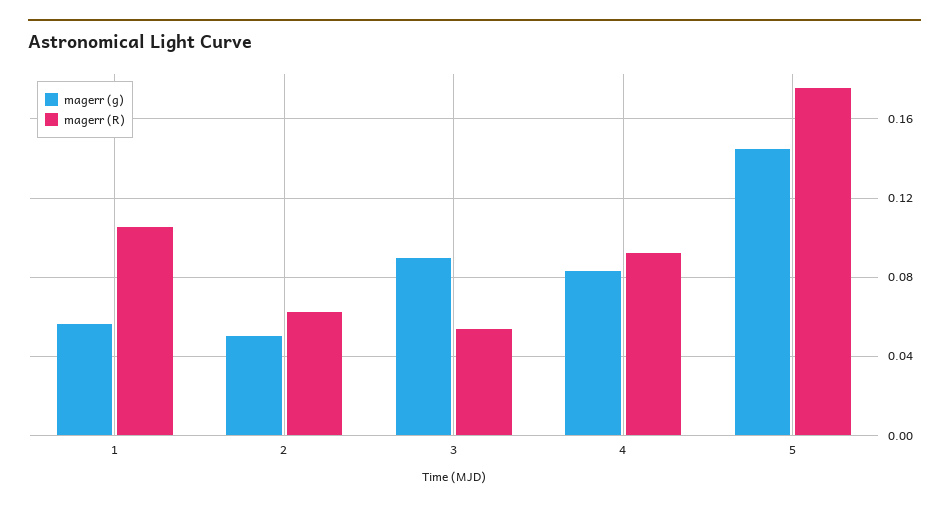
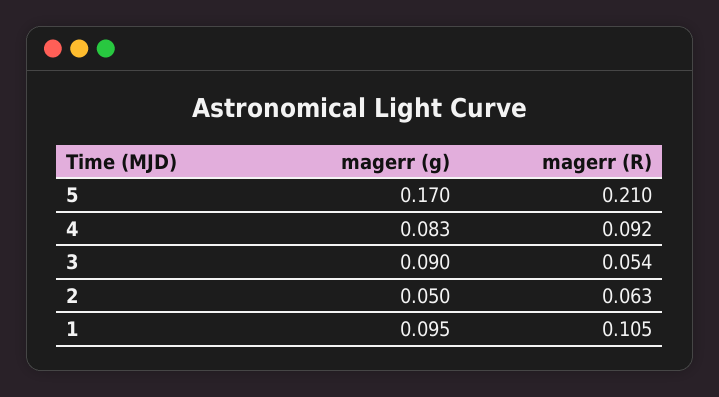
  {
    "magerr (g)": {
-     "1": 0.055,
+     "1": 0.095,
      "2": 0.05,
      "3": 0.09,
      "4": 0.083,
-     "5": 0.145
+     "5": 0.17
    },
    "magerr (R)": {
      "1": 0.105,
      "2": 0.063,
      "3": 0.054,
      "4": 0.092,
-     "5": 0.175
+     "5": 0.21
    }
  }

